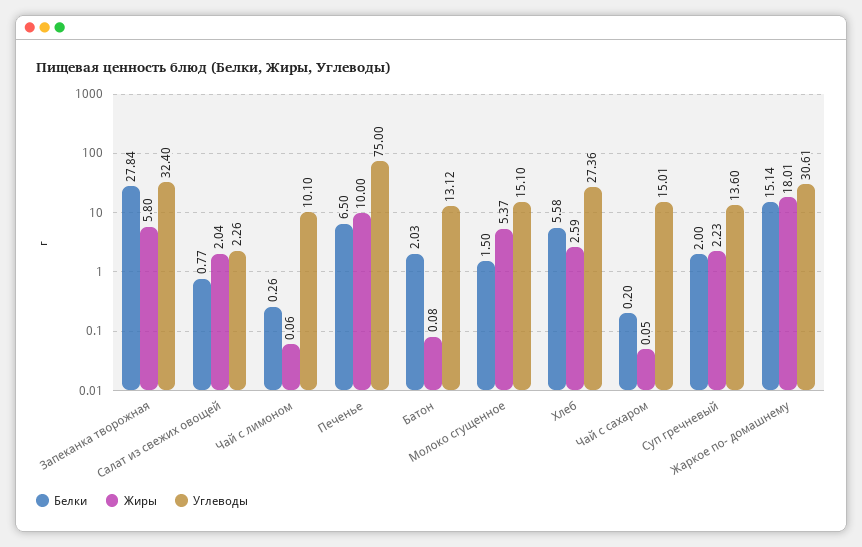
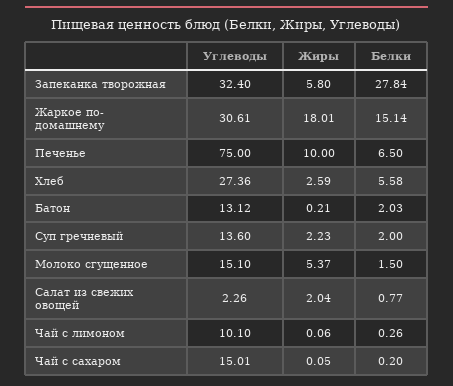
  {
    "Белки": {
      "Запеканка творожная": 27.84,
      "Салат из свежих овощей": 0.77,
      "Чай с лимоном": 0.26,
      "Печенье": 6.5,
      "Батон": 2.03,
      "Молоко сгущенное": 1.5,
      "Хлеб": 5.58,
      "Чай с сахаром": 0.2,
      "Суп гречневый": 2,
      "Жаркое по- домашнему": 15.14
    },
    "Жиры": {
      "Запеканка творожная": 5.8,
      "Салат из свежих овощей": 2.04,
      "Чай с лимоном": 0.06,
      "Печенье": 10,
-     "Батон": 0.08,
+     "Батон": 0.21,
      "Молоко сгущенное": 5.37,
      "Хлеб": 2.59,
      "Чай с сахаром": 0.05,
      "Суп гречневый": 2.23,
      "Жаркое по- домашнему": 18.01
    },
    "Углеводы": {
      "Запеканка творожная": 32.4,
      "Салат из свежих овощей": 2.26,
      "Чай с лимоном": 10.1,
      "Печенье": 75,
      "Батон": 13.12,
      "Молоко сгущенное": 15.1,
      "Хлеб": 27.36,
      "Чай с сахаром": 15.01,
      "Суп гречневый": 13.6,
      "Жаркое по- домашнему": 30.61
    }
  }

